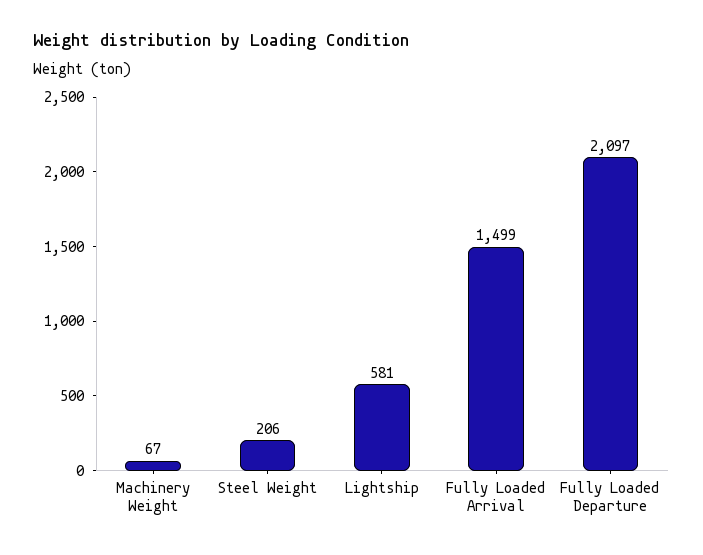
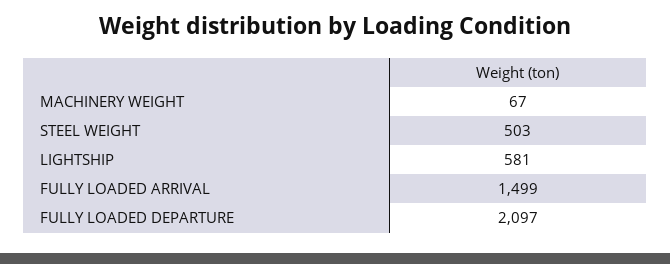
  {
    "Machinery Weight": 67,
-   "Steel Weight": 206,
+   "Steel Weight": 503,
    "Lightship": 581,
    "Fully Loaded Arrival": 1499,
    "Fully Loaded Departure": 2097
  }

